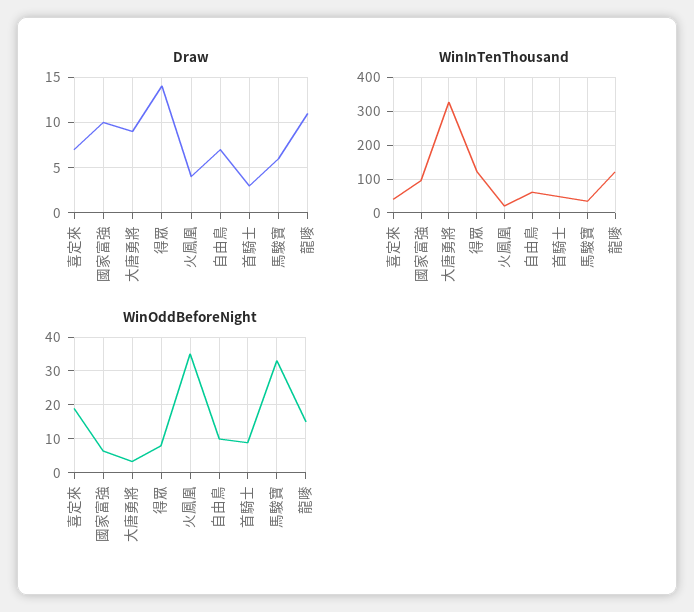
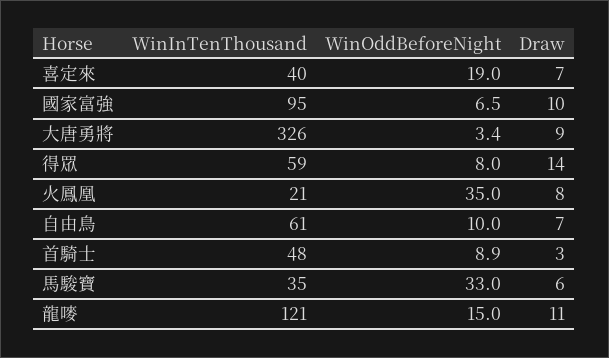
  {
    "Draw": {
      "喜定來": 7,
      "國家富強": 10,
      "大唐勇將": 9,
      "得眾": 14,
-     "火鳳凰": 4,
+     "火鳳凰": 8,
      "自由鳥": 7,
      "首騎士": 3,
      "馬駿寶": 6,
      "龍嘜": 11
    },
    "WinInTenThousand": {
      "喜定來": 40,
      "國家富強": 95,
      "大唐勇將": 326,
-     "得眾": 120,
+     "得眾": 59,
      "火鳳凰": 21,
      "自由鳥": 61,
      "首騎士": 48,
      "馬駿寶": 35,
      "龍嘜": 121
    },
    "WinOddBeforeNight": {
      "喜定來": 19,
      "國家富強": 6.5,
      "大唐勇將": 3.4,
      "得眾": 8,
      "火鳳凰": 35,
      "自由鳥": 10,
      "首騎士": 8.9,
      "馬駿寶": 33,
      "龍嘜": 15
    }
  }

